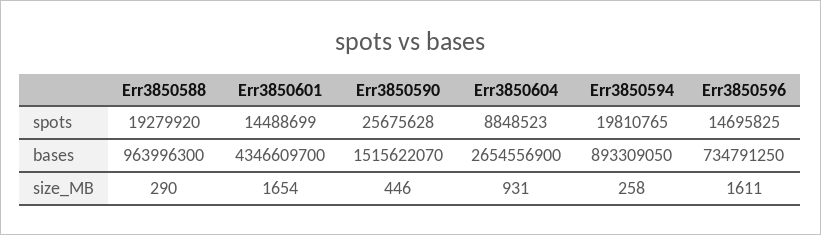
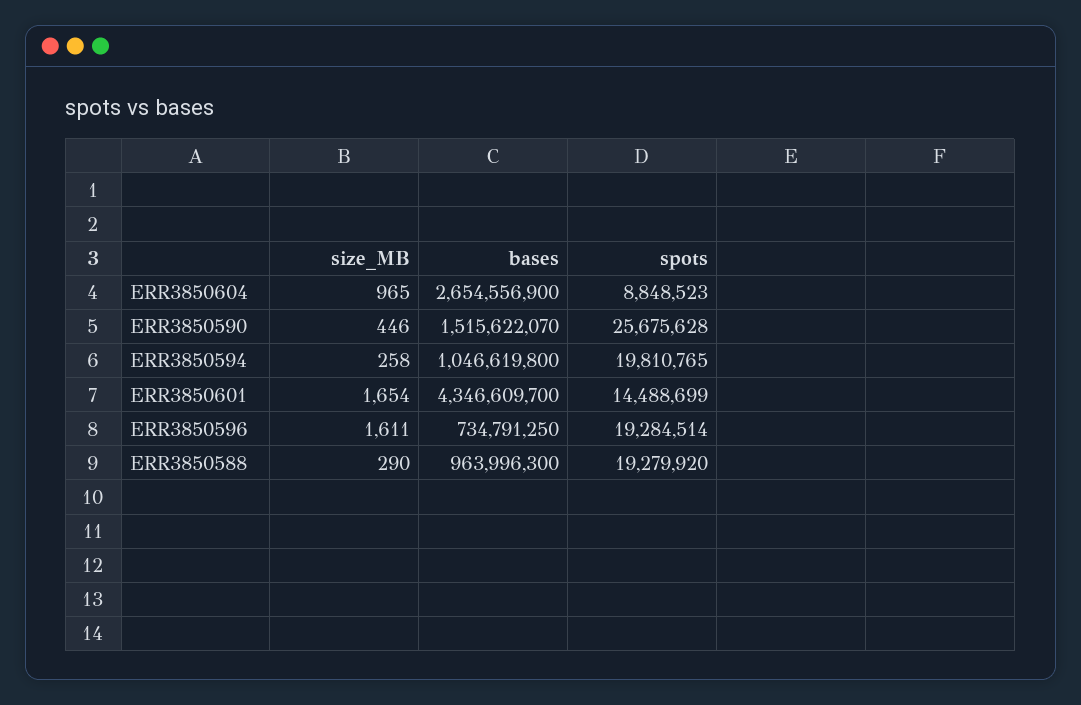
  {
    "Err3850588": {
      "spots": 19279920,
      "bases": 963996300,
      "size_MB": 290
    },
    "Err3850601": {
      "spots": 14488699,
      "bases": 4346609700,
      "size_MB": 1654
    },
    "Err3850590": {
      "spots": 25675628,
      "bases": 1515622070,
      "size_MB": 446
    },
    "Err3850604": {
      "spots": 8848523,
      "bases": 2654556900,
-     "size_MB": 931
+     "size_MB": 965
    },
    "Err3850594": {
      "spots": 19810765,
-     "bases": 893309050,
+     "bases": 1046619800,
      "size_MB": 258
    },
    "Err3850596": {
-     "spots": 14695825,
+     "spots": 19284514,
      "bases": 734791250,
      "size_MB": 1611
    }
  }

